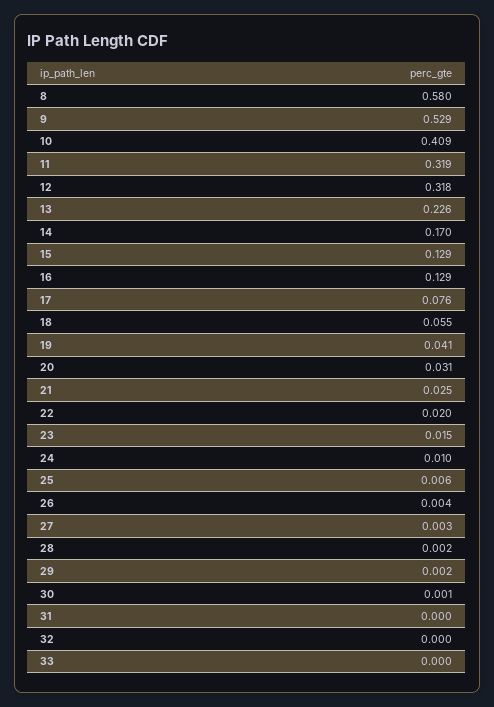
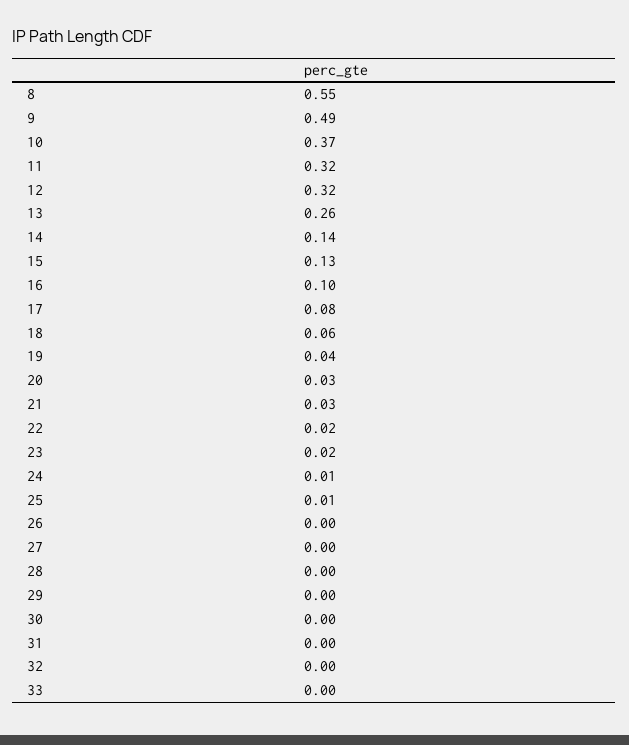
  {
-   "8": 0.58,
+   "8": 0.55,
-   "9": 0.529,
+   "9": 0.49,
-   "10": 0.409,
+   "10": 0.37,
    "11": 0.319,
    "12": 0.318,
-   "13": 0.226,
+   "13": 0.26,
-   "14": 0.17,
+   "14": 0.14,
    "15": 0.129,
-   "16": 0.129,
+   "16": 0.1,
    "17": 0.076,
    "18": 0.055,
    "19": 0.041,
    "20": 0.031,
    "21": 0.025,
    "22": 0.02,
    "23": 0.015,
    "24": 0.01,
    "25": 0.006,
    "26": 0.004,
    "27": 0.003,
    "28": 0.002,
    "29": 0.002,
    "30": 0.001,
    "31": 0,
    "32": 0,
    "33": 0
  }

